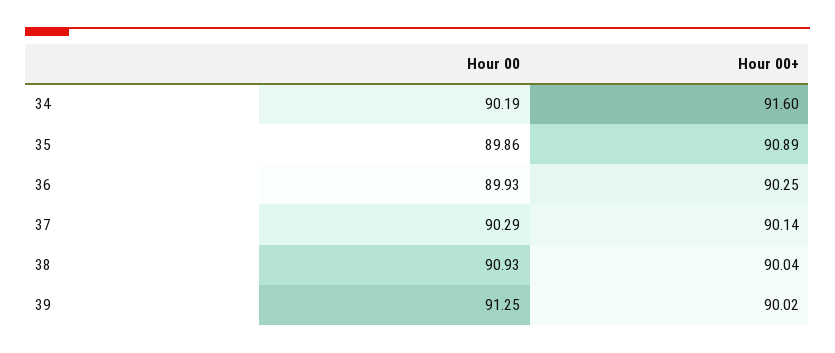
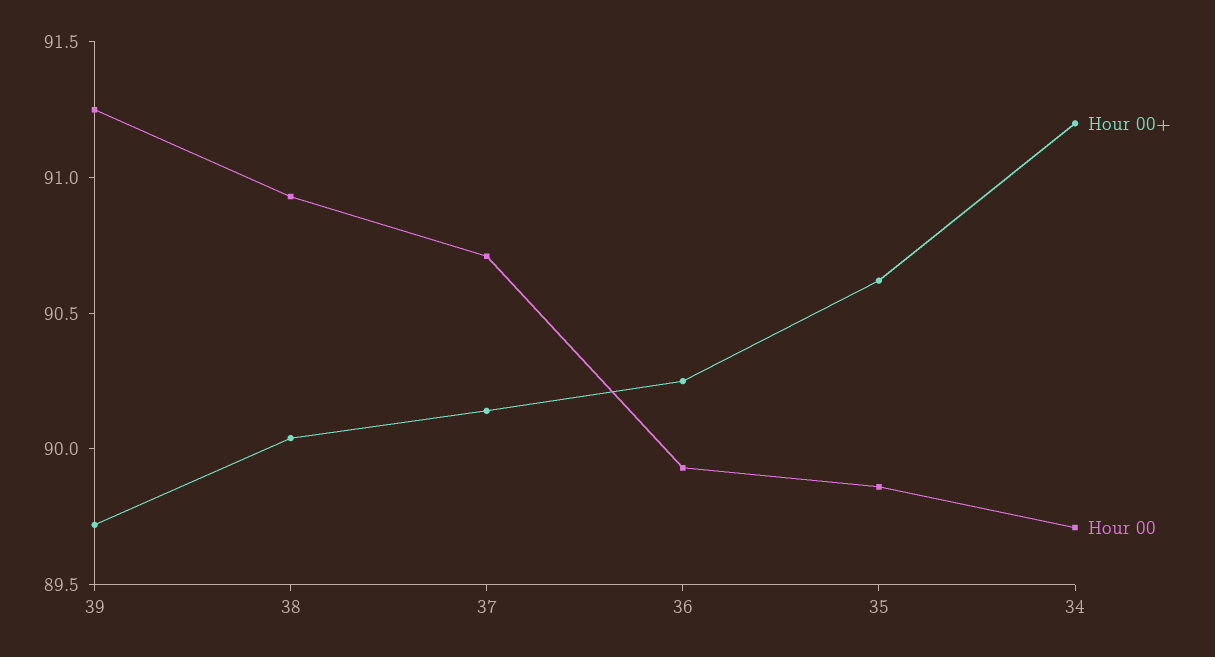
  {
    "Hour 00": {
-     "34": 90.19,
+     "34": 89.7,
      "35": 89.86,
      "36": 89.93,
-     "37": 90.29,
+     "37": 90.7,
      "38": 90.93,
      "39": 91.25
    },
    "Hour 00+": {
-     "34": 91.6,
+     "34": 91.2,
-     "35": 90.89,
+     "35": 90.6,
      "36": 90.25,
      "37": 90.14,
      "38": 90.04,
-     "39": 90.02
+     "39": 89.7
    }
  }

